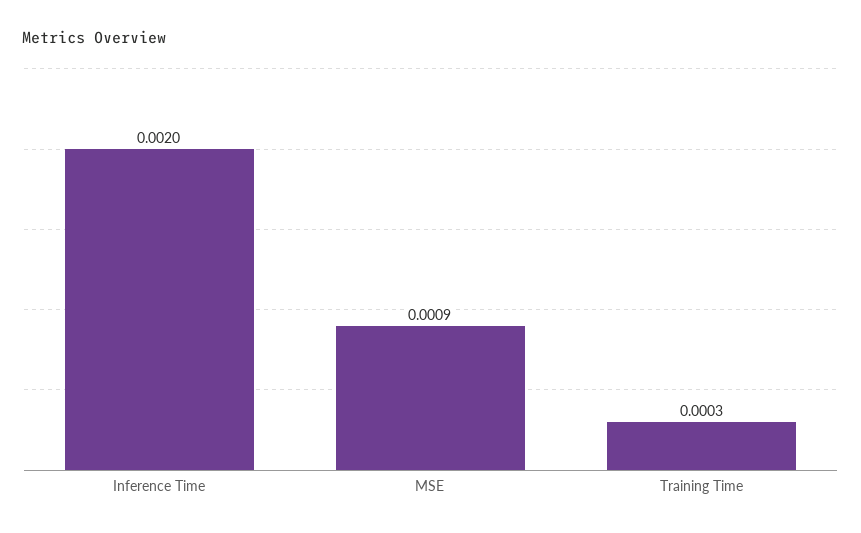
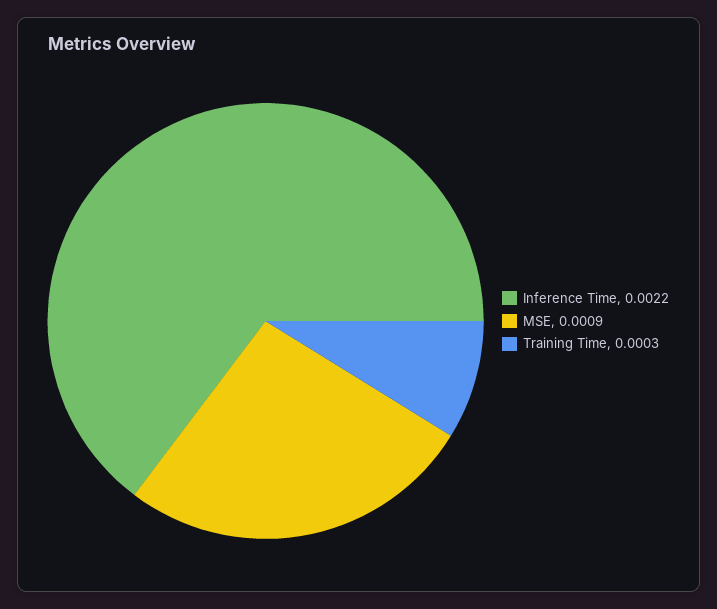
  {
-   "Inference Time": 0.002,
+   "Inference Time": 0.0022,
    "MSE": 0.0009,
    "Training Time": 0.0003
  }

